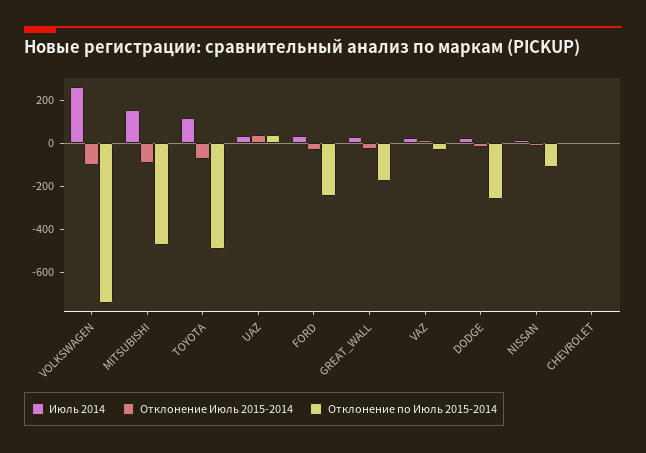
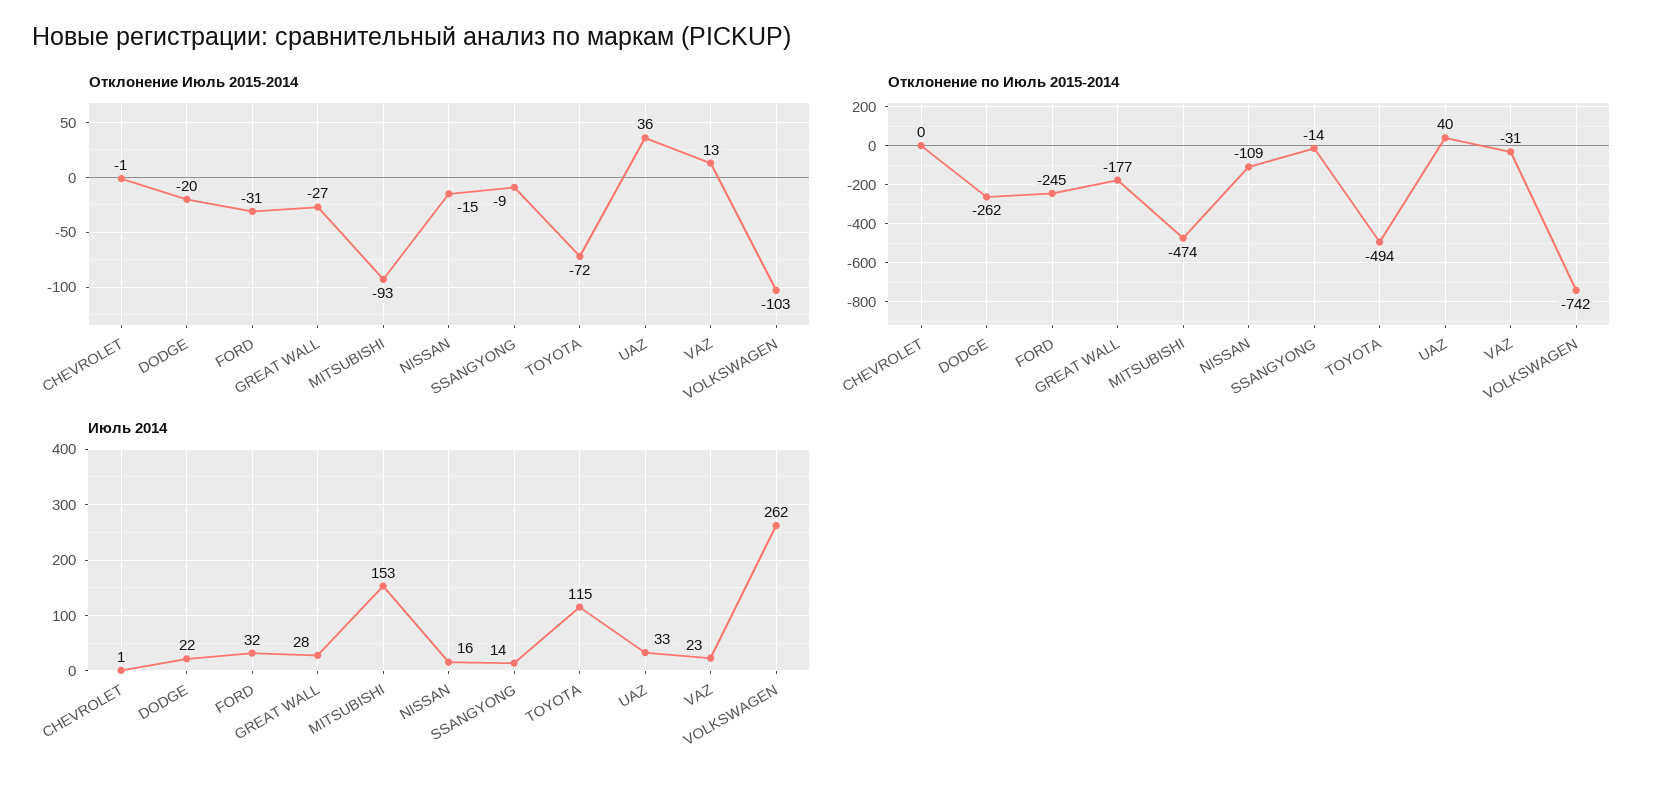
  {
    "Июль 2014": {
      "VOLKSWAGEN": 262,
      "MITSUBISHI": 153,
      "TOYOTA": 115,
      "UAZ": 33,
      "FORD": 32,
      "GREAT_WALL": 28,
      "VAZ": 23,
      "DODGE": 22,
      "NISSAN": 16,
-     "CHEVROLET": 1
+     "CHEVROLET": 1,
+     "SSANGYONG": 14
    },
    "Отклонение Июль 2015-2014": {
      "VOLKSWAGEN": -103,
      "MITSUBISHI": -93,
      "TOYOTA": -72,
      "UAZ": 36,
      "FORD": -31,
      "GREAT_WALL": -27,
      "VAZ": 13,
      "DODGE": -20,
      "NISSAN": -15,
-     "CHEVROLET": -1
+     "CHEVROLET": -1,
+     "SSANGYONG": -9
    },
    "Отклонение по Июль 2015-2014": {
      "VOLKSWAGEN": -742,
      "MITSUBISHI": -474,
      "TOYOTA": -494,
      "UAZ": 40,
      "FORD": -245,
      "GREAT_WALL": -177,
      "VAZ": -31,
      "DODGE": -262,
      "NISSAN": -109,
-     "CHEVROLET": 0
+     "CHEVROLET": 0,
+     "SSANGYONG": -14
    }
  }

